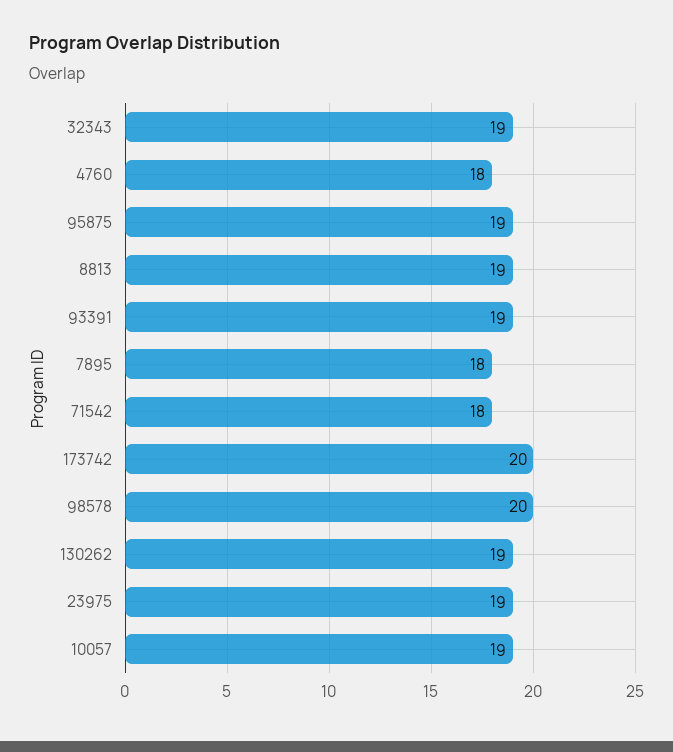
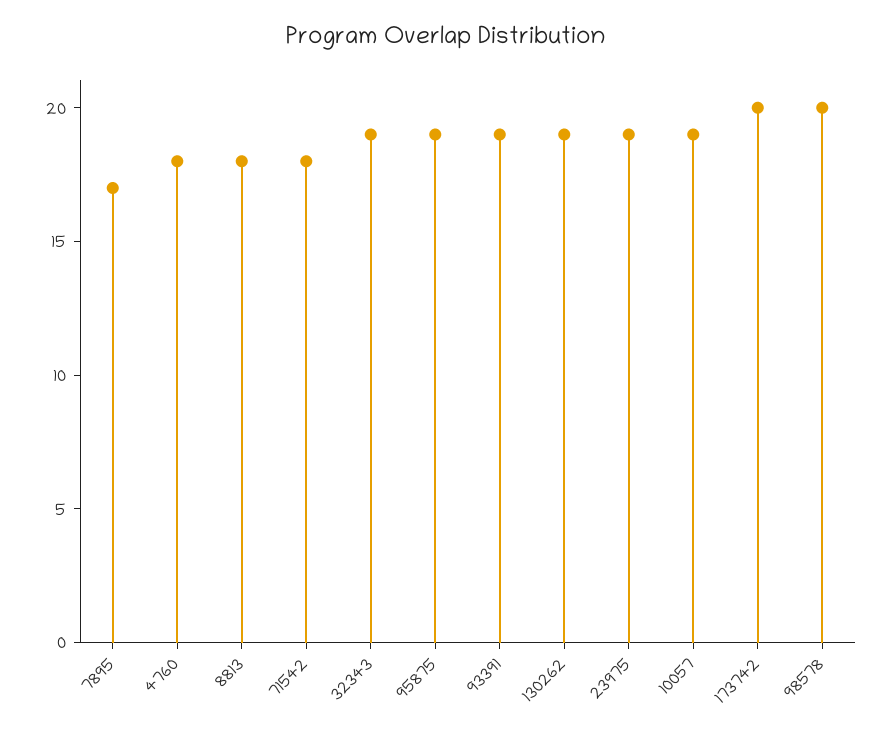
  {
    "32343": 19,
    "4760": 18,
    "95875": 19,
-   "8813": 19,
+   "8813": 18,
    "93391": 19,
-   "7895": 18,
+   "7895": 17,
    "71542": 18,
    "173742": 20,
    "98578": 20,
    "130262": 19,
    "23975": 19,
    "10057": 19
  }

